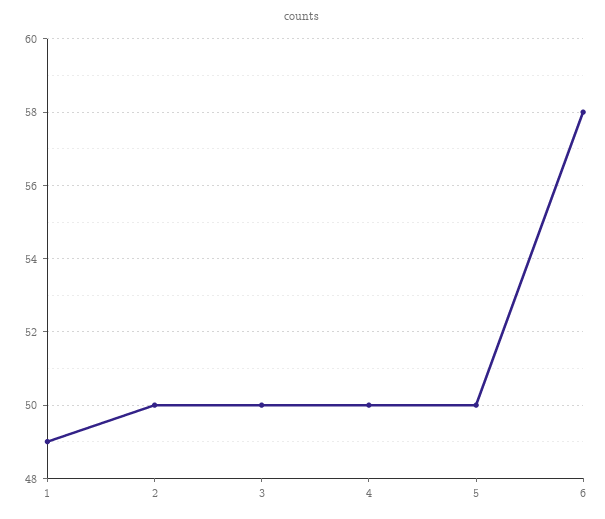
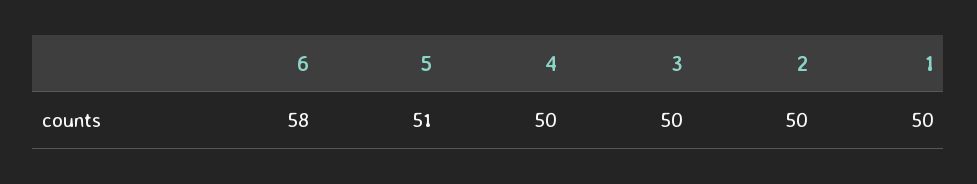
  {
-   "1": 49,
+   "1": 50,
    "2": 50,
    "3": 50,
    "4": 50,
-   "5": 50,
+   "5": 51,
    "6": 58
  }

